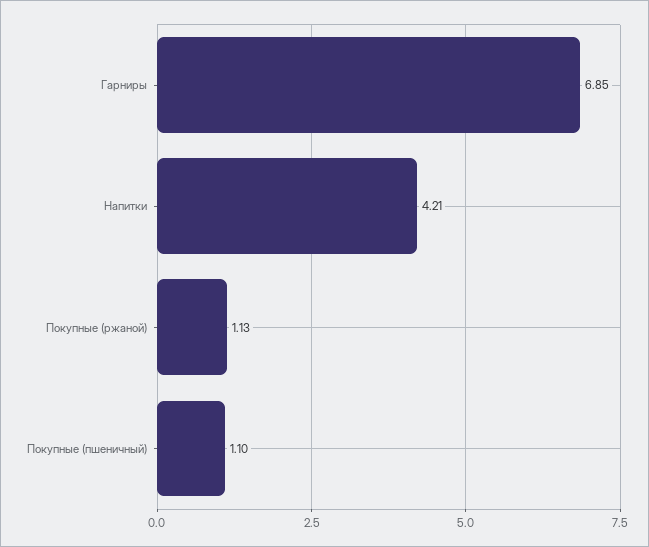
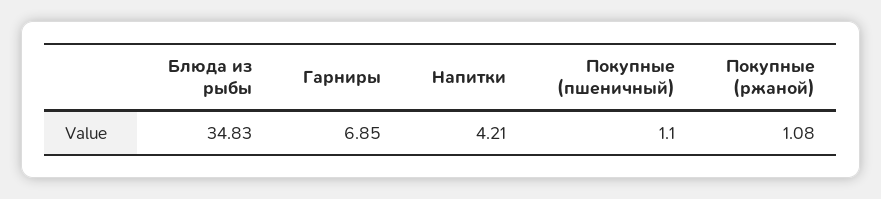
  {
    "Гарниры": 6.85,
    "Напитки": 4.21,
-   "Покупные (ржаной)": 1.13,
+   "Покупные (ржаной)": 1.08,
-   "Покупные (пшеничный)": 1.1
+   "Покупные (пшеничный)": 1.1,
+   "Блюда из рыбы": 34.83
  }

